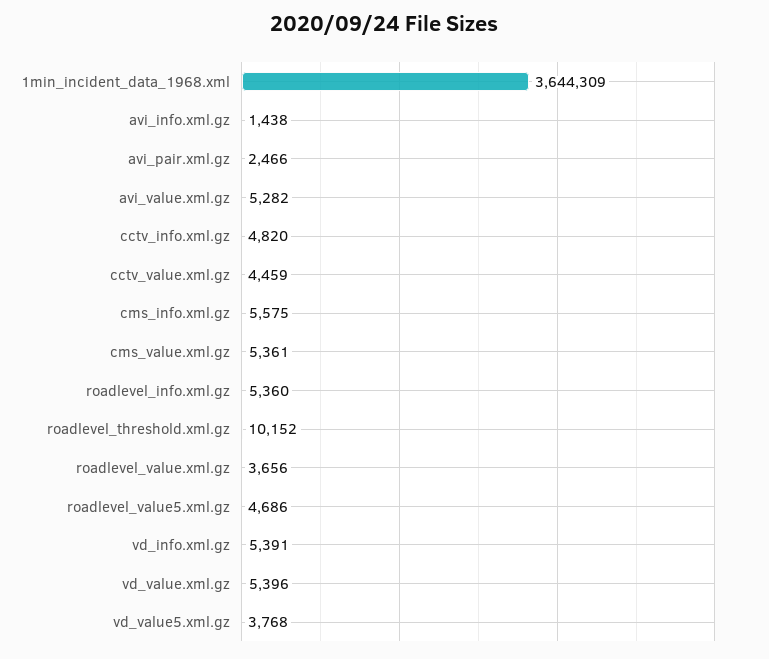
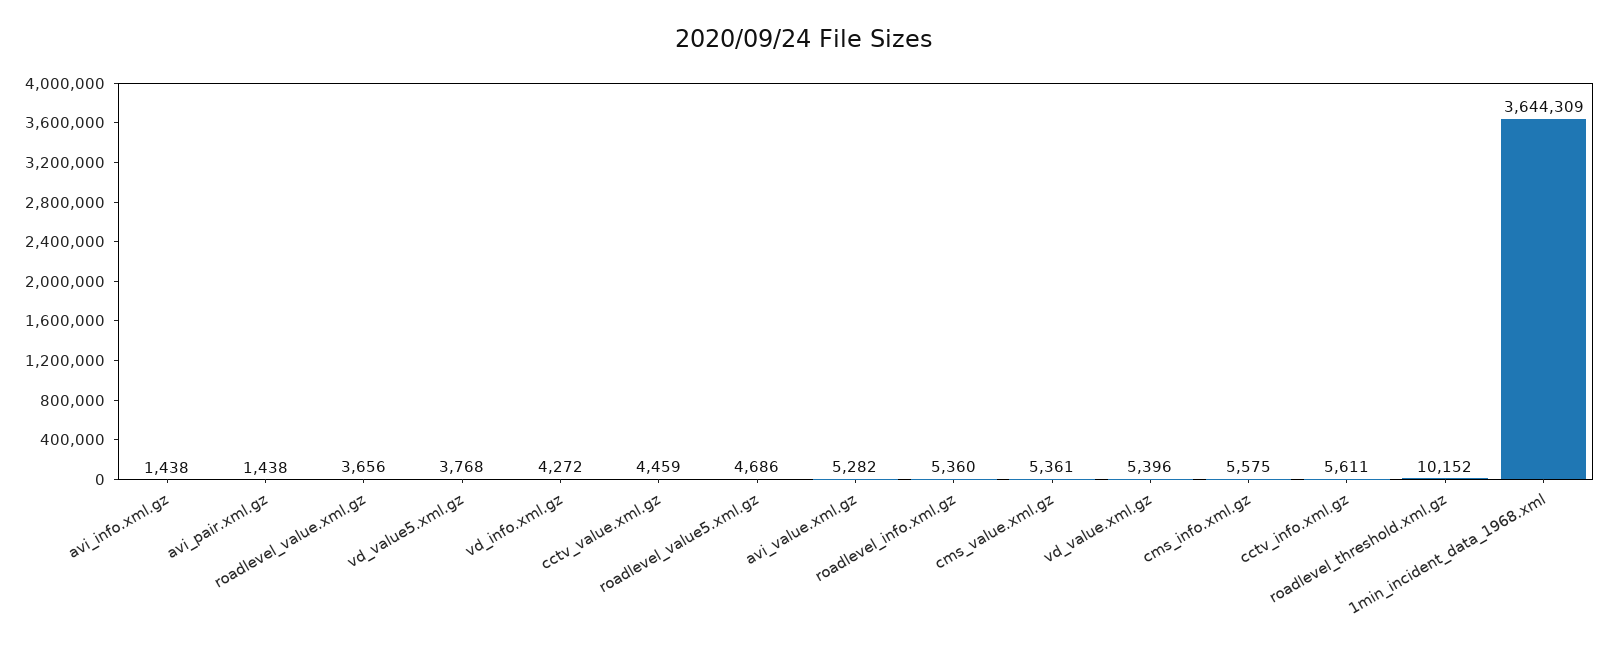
  {
    "1min_incident_data_1968.xml": 3644309,
    "avi_info.xml.gz": 1438,
-   "avi_pair.xml.gz": 2466,
+   "avi_pair.xml.gz": 1438,
    "avi_value.xml.gz": 5282,
-   "cctv_info.xml.gz": 4820,
+   "cctv_info.xml.gz": 5611,
    "cctv_value.xml.gz": 4459,
    "cms_info.xml.gz": 5575,
    "cms_value.xml.gz": 5361,
    "roadlevel_info.xml.gz": 5360,
    "roadlevel_threshold.xml.gz": 10152,
    "roadlevel_value.xml.gz": 3656,
    "roadlevel_value5.xml.gz": 4686,
-   "vd_info.xml.gz": 5391,
+   "vd_info.xml.gz": 4272,
    "vd_value.xml.gz": 5396,
    "vd_value5.xml.gz": 3768
  }

